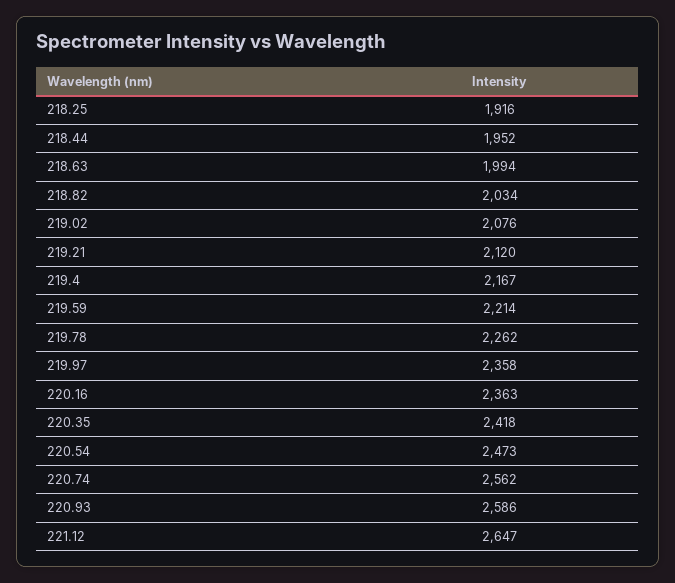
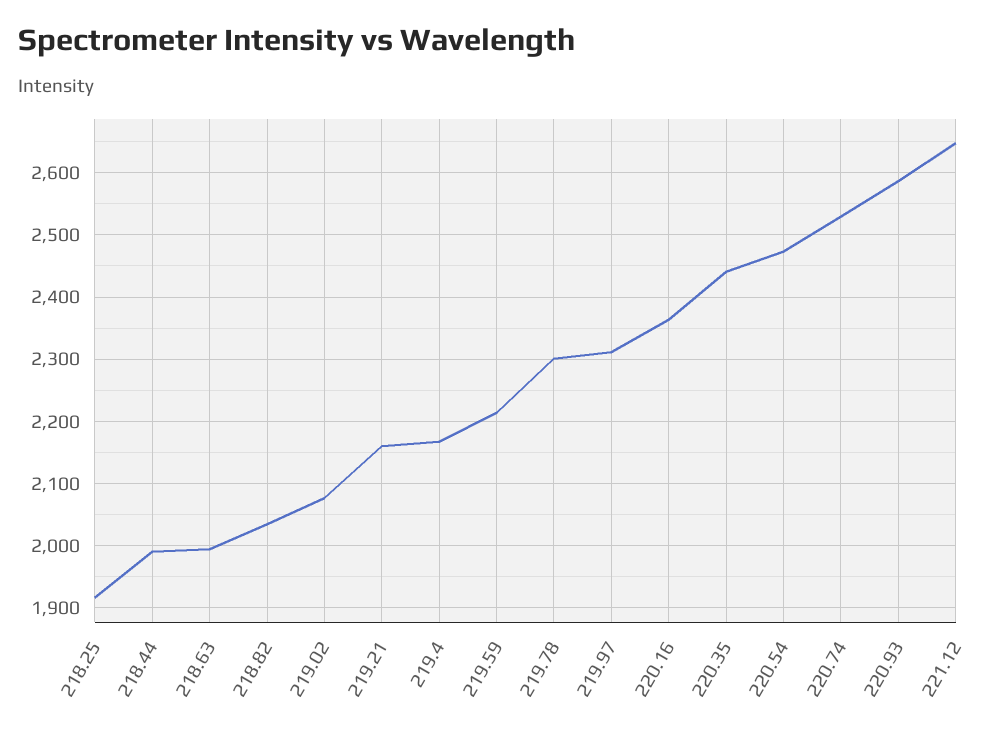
  {
    "218.25": 1916,
-   "218.44": 1952,
+   "218.44": 1990,
    "218.63": 1994,
    "218.82": 2034,
    "219.02": 2076,
-   "219.21": 2120,
+   "219.21": 2160,
    "219.4": 2167,
    "219.59": 2214,
-   "219.78": 2262,
+   "219.78": 2300,
-   "219.97": 2358,
+   "219.97": 2310,
    "220.16": 2363,
-   "220.35": 2418,
+   "220.35": 2440,
    "220.54": 2473,
-   "220.74": 2562,
+   "220.74": 2530,
    "220.93": 2586,
    "221.12": 2647
  }

